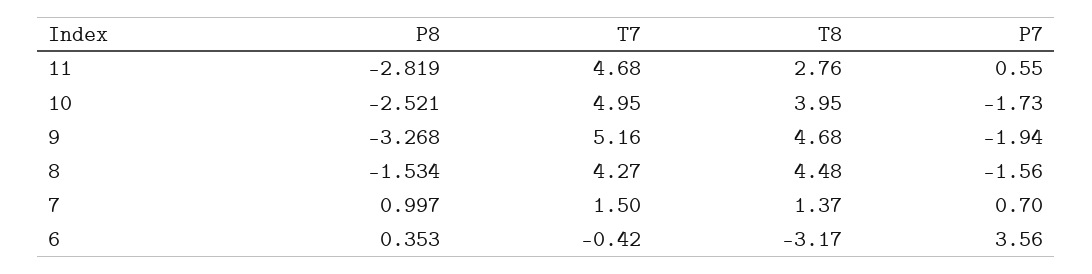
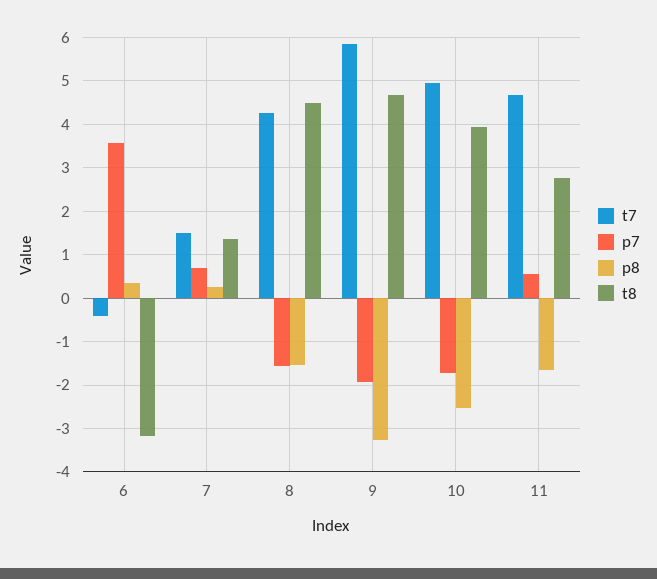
  {
    "P8": {
-     "11": -2.819,
+     "11": -1.6,
      "10": -2.521,
      "9": -3.268,
      "8": -1.534,
-     "7": 0.997,
+     "7": 0.2,
      "6": 0.353
    },
    "T7": {
      "11": 4.68,
      "10": 4.95,
-     "9": 5.16,
+     "9": 5.8,
      "8": 4.27,
      "7": 1.5,
      "6": -0.42
    },
    "T8": {
      "11": 2.76,
      "10": 3.95,
      "9": 4.68,
      "8": 4.48,
      "7": 1.37,
      "6": -3.17
    },
    "P7": {
      "11": 0.55,
      "10": -1.73,
      "9": -1.94,
      "8": -1.56,
      "7": 0.7,
      "6": 3.56
    }
  }

